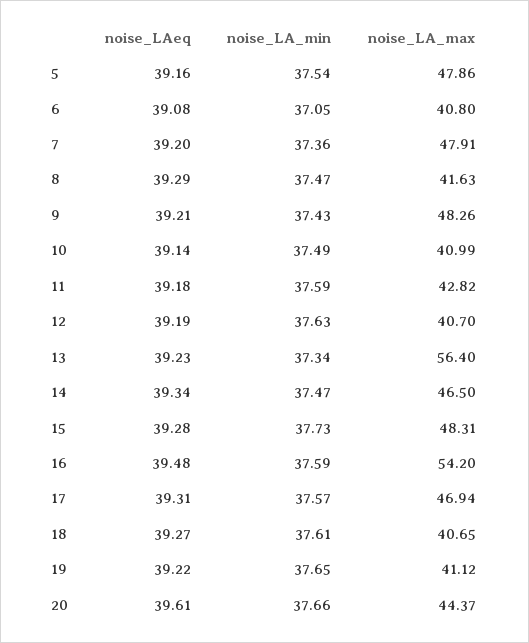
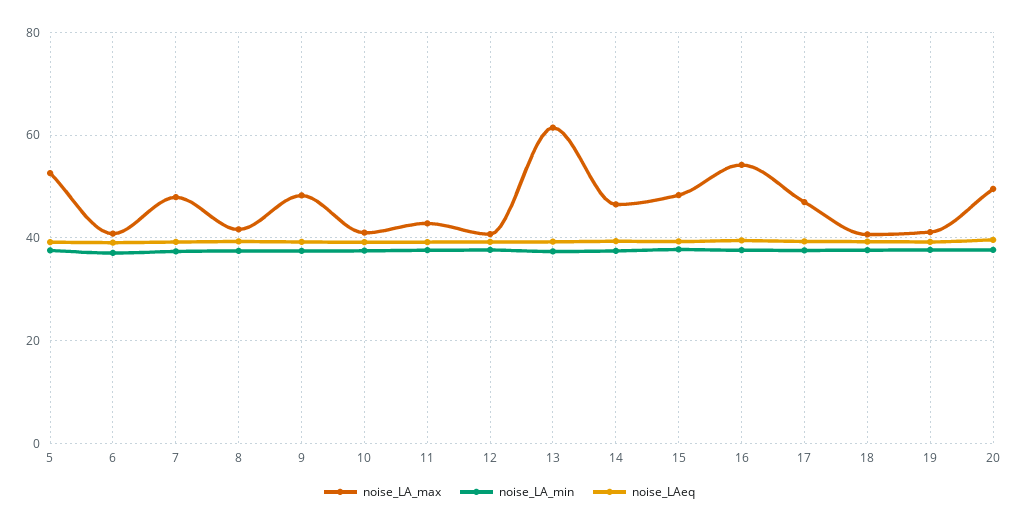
  {
    "noise_LAeq": {
      "5": 39.16,
      "6": 39.08,
      "7": 39.2,
      "8": 39.29,
      "9": 39.21,
      "10": 39.14,
      "11": 39.18,
      "12": 39.19,
      "13": 39.23,
      "14": 39.34,
      "15": 39.28,
      "16": 39.48,
      "17": 39.31,
      "18": 39.27,
      "19": 39.22,
      "20": 39.61
    },
    "noise_LA_min": {
      "5": 37.54,
      "6": 37.05,
      "7": 37.36,
      "8": 37.47,
      "9": 37.43,
      "10": 37.49,
      "11": 37.59,
      "12": 37.63,
      "13": 37.34,
      "14": 37.47,
      "15": 37.73,
      "16": 37.59,
      "17": 37.57,
      "18": 37.61,
      "19": 37.65,
      "20": 37.66
    },
    "noise_LA_max": {
-     "5": 47.86,
+     "5": 52,
      "6": 40.8,
      "7": 47.91,
      "8": 41.63,
      "9": 48.26,
      "10": 40.99,
      "11": 42.82,
      "12": 40.7,
-     "13": 56.4,
+     "13": 62,
      "14": 46.5,
      "15": 48.31,
      "16": 54.2,
      "17": 46.94,
      "18": 40.65,
      "19": 41.12,
-     "20": 44.37
+     "20": 50
    }
  }

